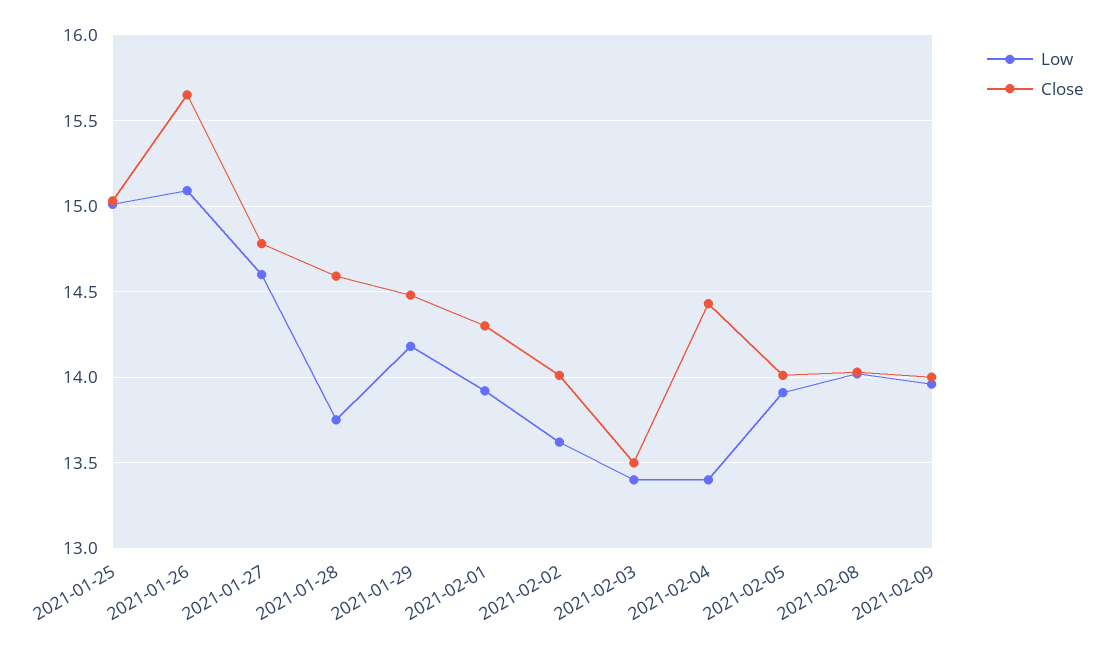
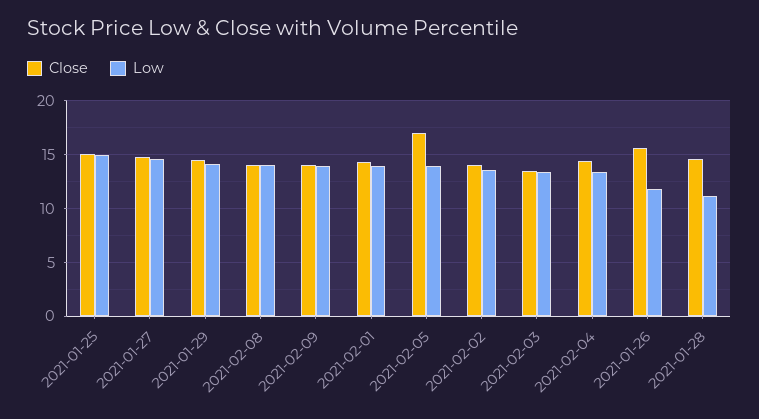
  {
    "Low": {
      "2021-01-25": 15,
-     "2021-01-26": 15.1,
+     "2021-01-26": 12,
      "2021-01-27": 14.6,
-     "2021-01-28": 13.75,
+     "2021-01-28": 11,
      "2021-01-29": 14.2,
      "2021-02-01": 13.9,
      "2021-02-02": 13.6,
      "2021-02-03": 13.4,
      "2021-02-04": 13.4,
      "2021-02-05": 13.9,
      "2021-02-08": 14,
      "2021-02-09": 13.95
    },
    "Close": {
      "2021-01-25": 15.05,
      "2021-01-26": 15.65,
      "2021-01-27": 14.8,
      "2021-01-28": 14.6,
      "2021-01-29": 14.5,
      "2021-02-01": 14.3,
      "2021-02-02": 14,
      "2021-02-03": 13.5,
      "2021-02-04": 14.45,
-     "2021-02-05": 14,
+     "2021-02-05": 17,
      "2021-02-08": 14.05,
      "2021-02-09": 14
    }
  }

